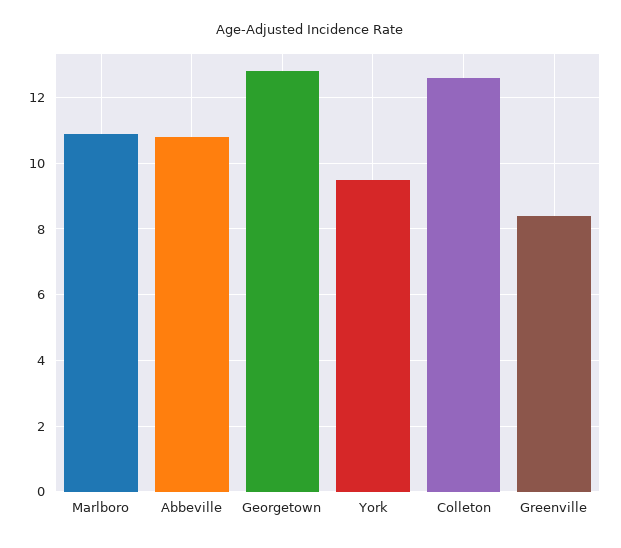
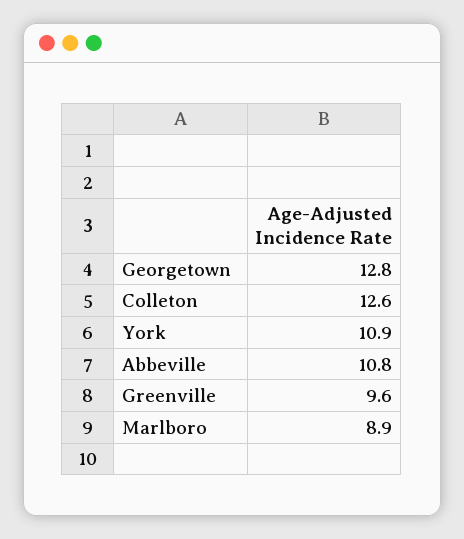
  {
-   "Marlboro": 11,
+   "Marlboro": 8.9,
    "Abbeville": 10.8,
    "Georgetown": 12.8,
-   "York": 9.5,
+   "York": 10.9,
    "Colleton": 12.6,
-   "Greenville": 8.5
+   "Greenville": 9.6
  }

